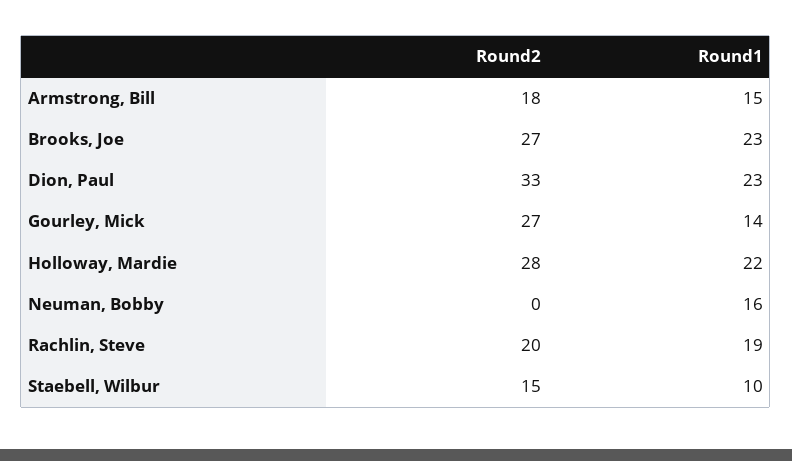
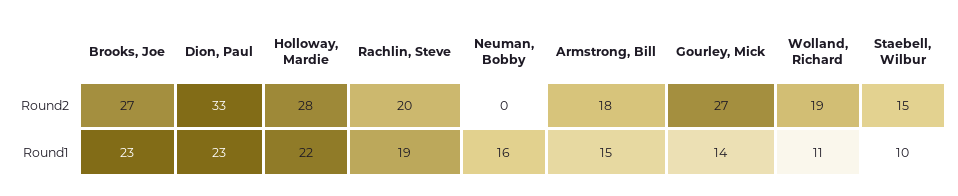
  {
    "Round2": {
      "Armstrong, Bill": 18,
      "Brooks, Joe": 27,
      "Dion, Paul": 33,
      "Gourley, Mick": 27,
      "Holloway, Mardie": 28,
      "Neuman, Bobby": 0,
      "Rachlin, Steve": 20,
-     "Staebell, Wilbur": 15
+     "Staebell, Wilbur": 15,
+     "Wolland, Richard": 19
    },
    "Round1": {
      "Armstrong, Bill": 15,
      "Brooks, Joe": 23,
      "Dion, Paul": 23,
      "Gourley, Mick": 14,
      "Holloway, Mardie": 22,
      "Neuman, Bobby": 16,
      "Rachlin, Steve": 19,
-     "Staebell, Wilbur": 10
+     "Staebell, Wilbur": 10,
+     "Wolland, Richard": 11
    }
  }

